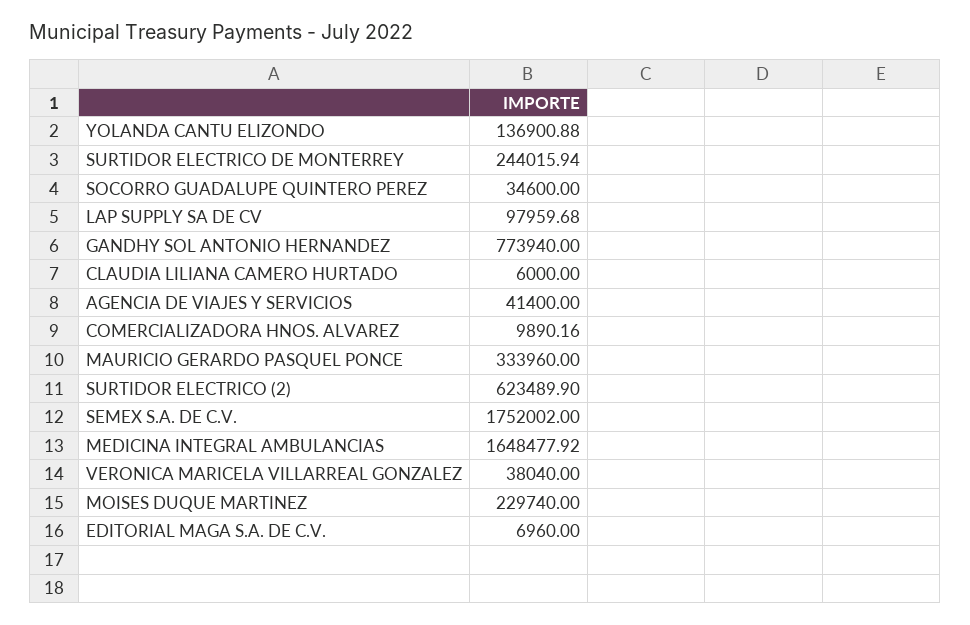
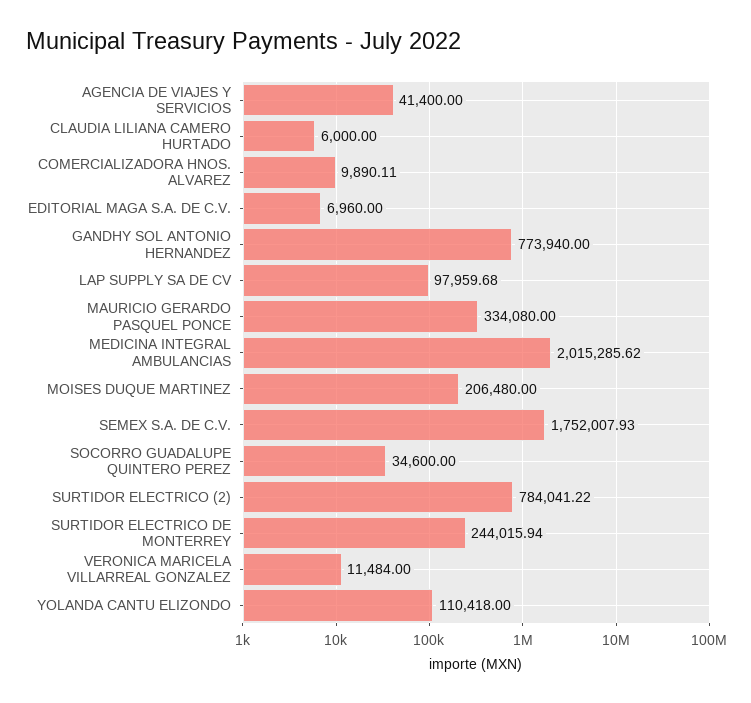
  {
-   "YOLANDA CANTU ELIZONDO": 136900.88,
+   "YOLANDA CANTU ELIZONDO": 110418,
    "SURTIDOR ELECTRICO DE MONTERREY": 244015.94,
    "SOCORRO GUADALUPE QUINTERO PEREZ": 34600,
    "LAP SUPPLY SA DE CV": 97959.68,
    "GANDHY SOL ANTONIO HERNANDEZ": 773940,
    "CLAUDIA LILIANA CAMERO HURTADO": 6000,
    "AGENCIA DE VIAJES Y SERVICIOS": 41400,
-   "COMERCIALIZADORA HNOS. ALVAREZ": 9890.16,
+   "COMERCIALIZADORA HNOS. ALVAREZ": 9890.11,
-   "MAURICIO GERARDO PASQUEL PONCE": 333960,
+   "MAURICIO GERARDO PASQUEL PONCE": 334080,
-   "SURTIDOR ELECTRICO (2)": 623489.9,
+   "SURTIDOR ELECTRICO (2)": 784041.22,
-   "SEMEX S.A. DE C.V.": 1752002,
+   "SEMEX S.A. DE C.V.": 1752007.93,
-   "MEDICINA INTEGRAL AMBULANCIAS": 1648477.92,
+   "MEDICINA INTEGRAL AMBULANCIAS": 2015285.62,
-   "VERONICA MARICELA VILLARREAL GONZALEZ": 38040,
+   "VERONICA MARICELA VILLARREAL GONZALEZ": 11484,
-   "MOISES DUQUE MARTINEZ": 229740,
+   "MOISES DUQUE MARTINEZ": 206480,
    "EDITORIAL MAGA S.A. DE C.V.": 6960
  }

